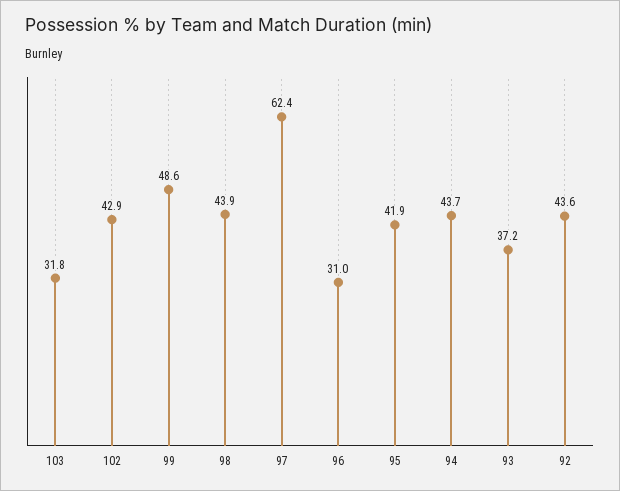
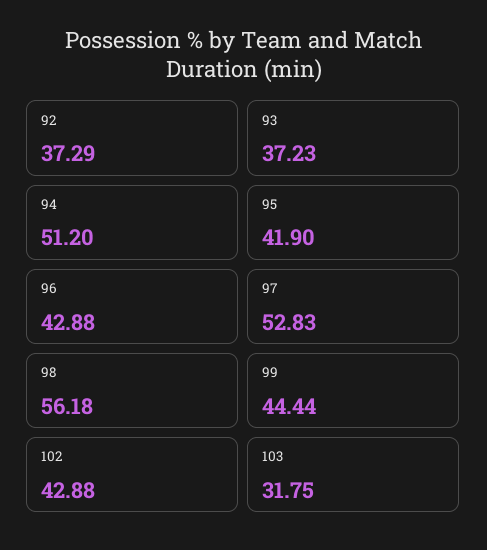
  {
    "103": 31.75,
    "102": 42.88,
-   "99": 48.6,
+   "99": 44.44,
-   "98": 43.9,
+   "98": 56.18,
-   "97": 62.4,
+   "97": 52.83,
-   "96": 31,
+   "96": 42.88,
    "95": 41.9,
-   "94": 43.7,
+   "94": 51.2,
    "93": 37.23,
-   "92": 43.6
+   "92": 37.29
  }

